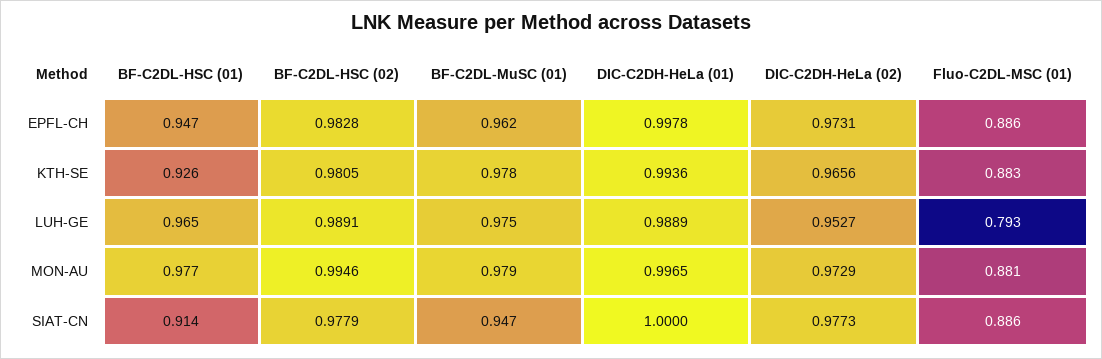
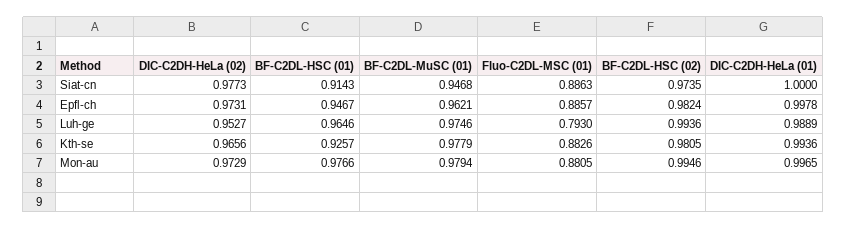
  {
    "BF-C2DL-HSC (01)": {
      "EPFL-CH": 0.9467,
      "KTH-SE": 0.9257,
      "LUH-GE": 0.9646,
      "MON-AU": 0.9766,
      "SIAT-CN": 0.9143
    },
    "BF-C2DL-HSC (02)": {
-     "EPFL-CH": 0.9828,
+     "EPFL-CH": 0.9824,
      "KTH-SE": 0.9805,
-     "LUH-GE": 0.9891,
+     "LUH-GE": 0.9936,
      "MON-AU": 0.9946,
-     "SIAT-CN": 0.9779
+     "SIAT-CN": 0.9735
    },
    "BF-C2DL-MuSC (01)": {
      "EPFL-CH": 0.9621,
      "KTH-SE": 0.9779,
      "LUH-GE": 0.9746,
      "MON-AU": 0.9794,
      "SIAT-CN": 0.9468
    },
    "DIC-C2DH-HeLa (01)": {
      "EPFL-CH": 0.9978,
      "KTH-SE": 0.9936,
      "LUH-GE": 0.9889,
      "MON-AU": 0.9965,
      "SIAT-CN": 1
    },
    "DIC-C2DH-HeLa (02)": {
      "EPFL-CH": 0.9731,
      "KTH-SE": 0.9656,
      "LUH-GE": 0.9527,
      "MON-AU": 0.9729,
      "SIAT-CN": 0.9773
    },
    "Fluo-C2DL-MSC (01)": {
      "EPFL-CH": 0.8857,
      "KTH-SE": 0.8826,
      "LUH-GE": 0.793,
      "MON-AU": 0.8805,
      "SIAT-CN": 0.8863
    }
  }

